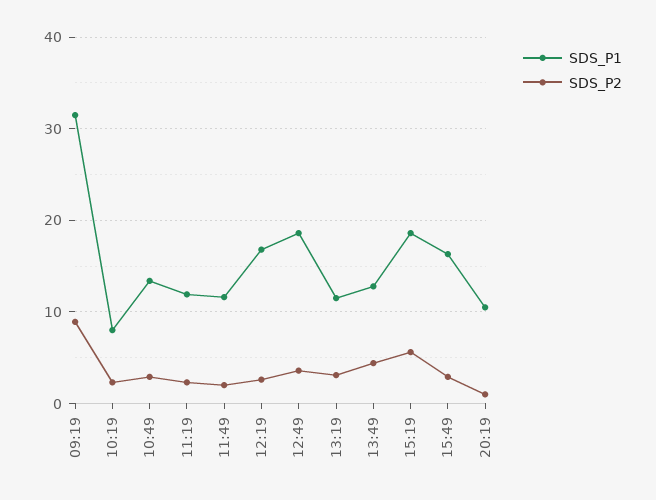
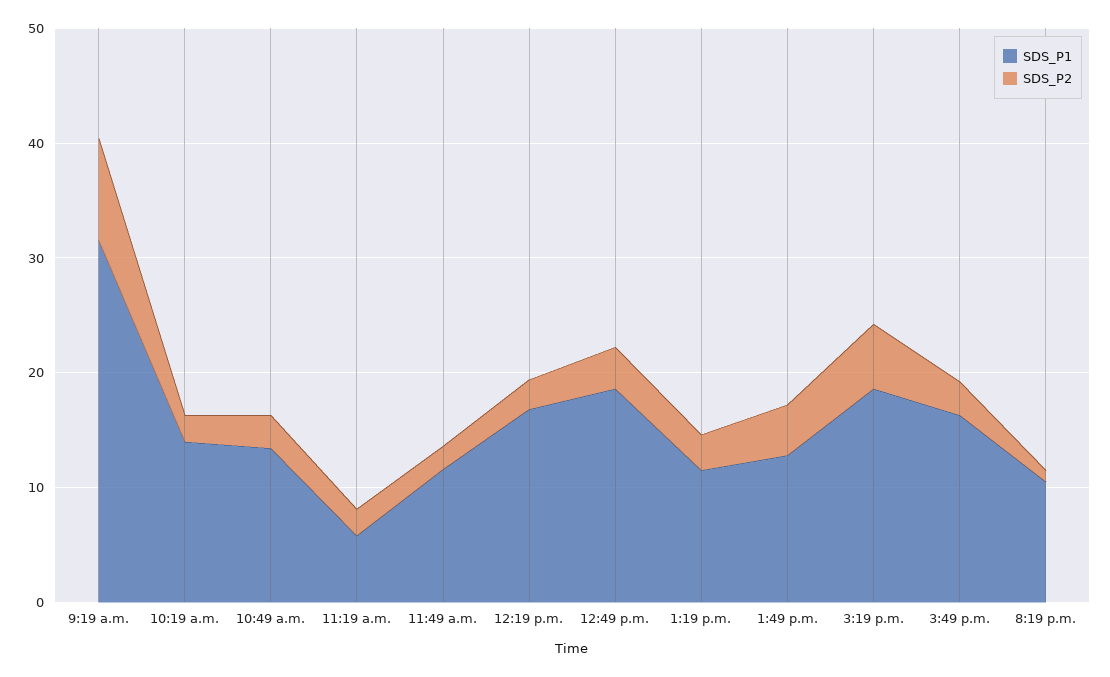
  {
    "SDS_P1": {
      "09:19": 32,
-     "10:19": 8,
+     "10:19": 14,
      "10:49": 13,
-     "11:19": 12,
+     "11:19": 6,
      "11:49": 12,
      "12:19": 17,
      "12:49": 19,
      "13:19": 12,
      "13:49": 13,
      "15:19": 19,
      "15:49": 16,
      "20:19": 11
    },
    "SDS_P2": {
      "09:19": 9,
      "10:19": 2,
      "10:49": 3,
      "11:19": 2,
      "11:49": 2,
      "12:19": 3,
      "12:49": 4,
      "13:19": 3,
      "13:49": 4,
      "15:19": 6,
      "15:49": 3,
      "20:19": 1
    }
  }

